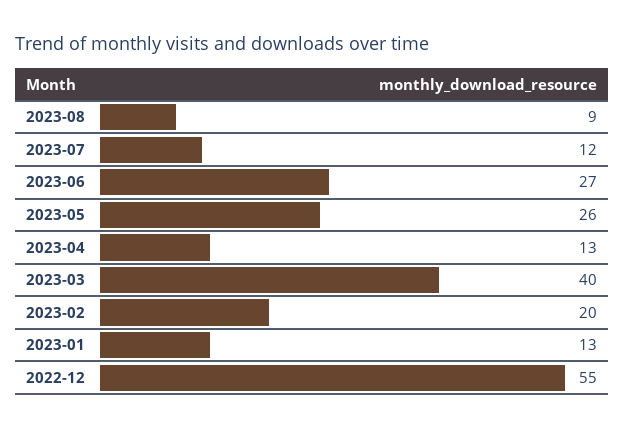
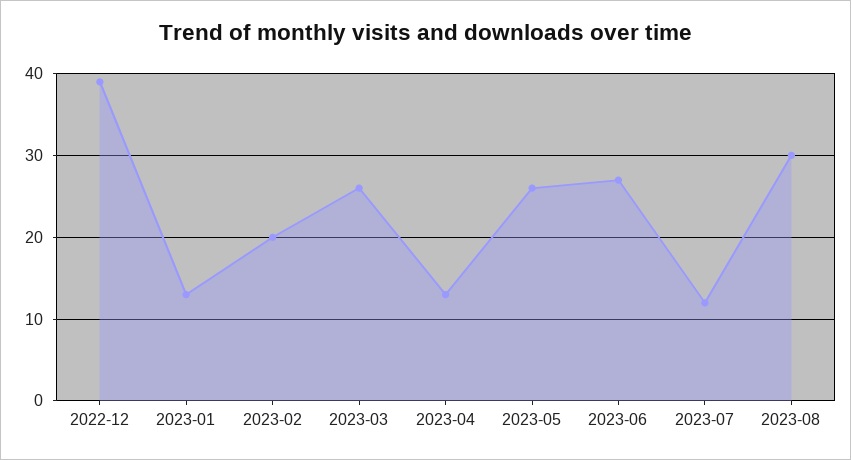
  {
-   "2023-08": 9,
+   "2023-08": 30,
    "2023-07": 12,
    "2023-06": 27,
    "2023-05": 26,
    "2023-04": 13,
-   "2023-03": 40,
+   "2023-03": 26,
    "2023-02": 20,
    "2023-01": 13,
-   "2022-12": 55
+   "2022-12": 39
  }

